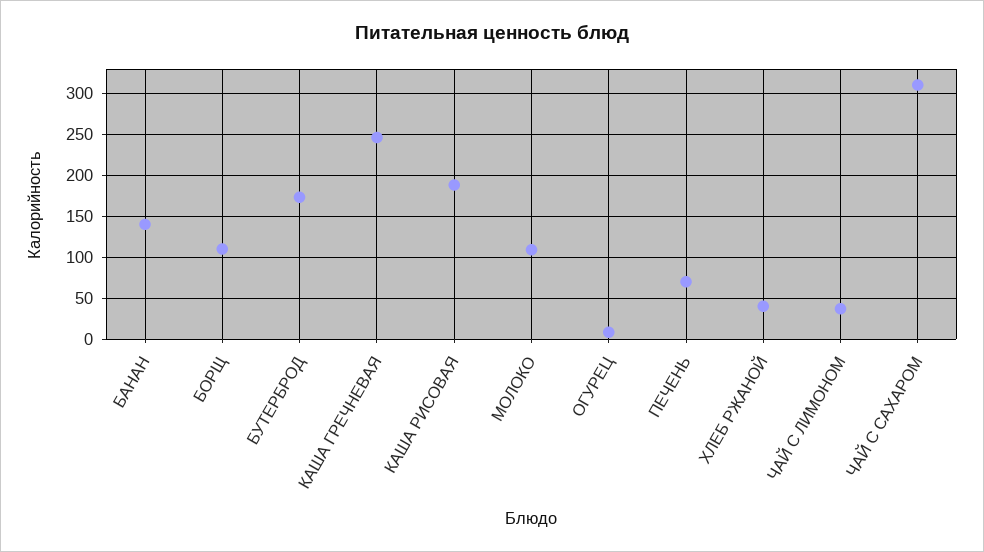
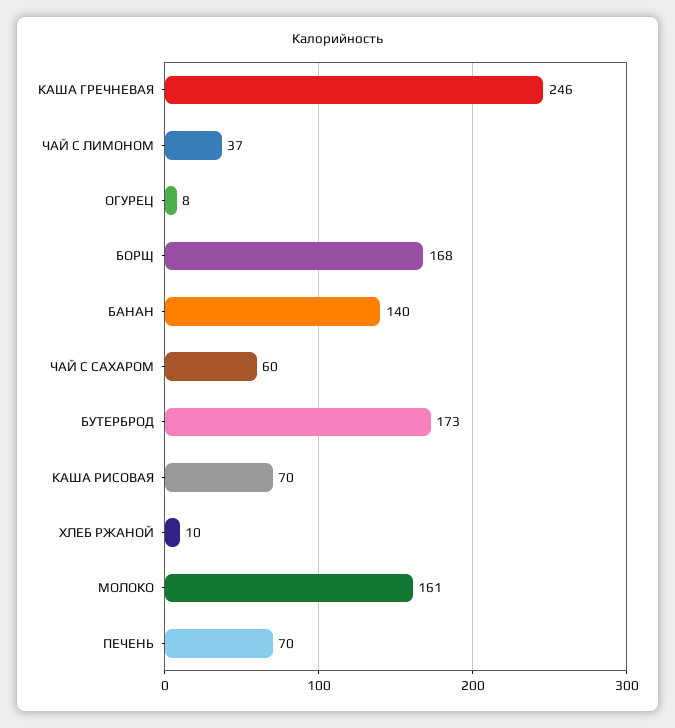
  {
    "БАНАН": 140,
-   "БОРЩ": 110,
+   "БОРЩ": 168,
    "БУТЕРБРОД": 173,
    "КАША ГРЕЧНЕВАЯ": 246,
-   "КАША РИСОВАЯ": 190,
+   "КАША РИСОВАЯ": 70,
-   "МОЛОКО": 110,
+   "МОЛОКО": 161,
    "ОГУРЕЦ": 8,
    "ПЕЧЕНЬ": 70,
-   "ХЛЕБ РЖАНОЙ": 40,
+   "ХЛЕБ РЖАНОЙ": 10,
    "ЧАЙ С ЛИМОНОМ": 37,
-   "ЧАЙ С САХАРОМ": 310
+   "ЧАЙ С САХАРОМ": 60
  }

